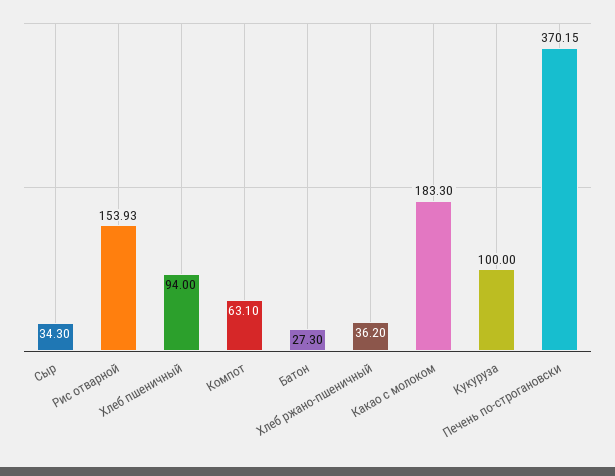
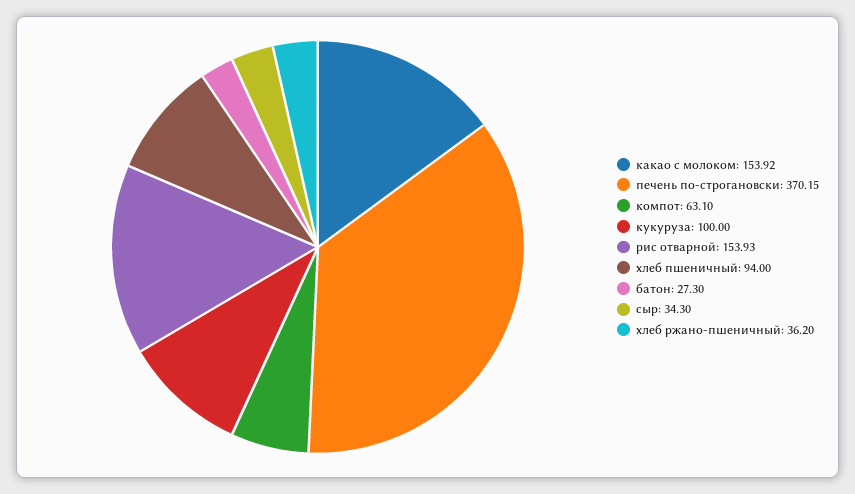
  {
    "Сыр": 34.3,
    "Рис отварной": 153.93,
    "Хлеб пшеничный": 94,
    "Компот": 63.1,
    "Батон": 27.3,
    "Хлеб ржано-пшеничный": 36.2,
-   "Какао с молоком": 183.3,
+   "Какао с молоком": 153.92,
    "Кукуруза": 100,
    "Печень по-строгановски": 370.15
  }

